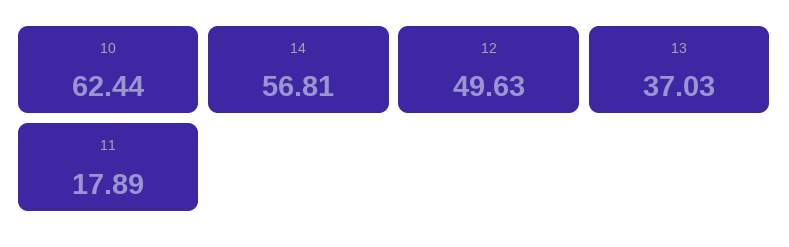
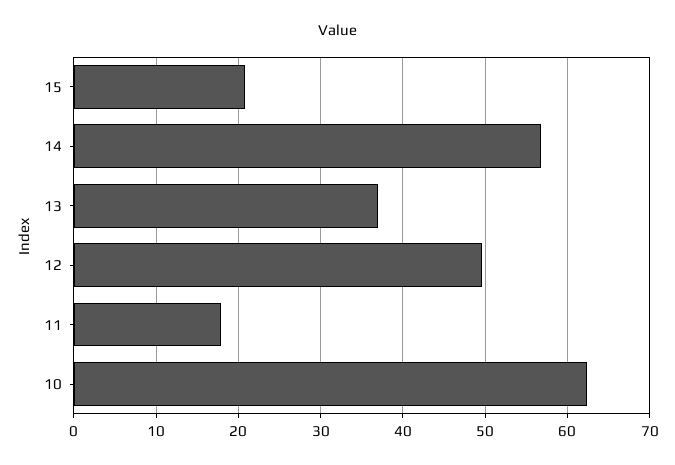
  {
    "10": 62.44,
    "14": 56.81,
    "12": 49.63,
    "13": 37.03,
-   "11": 17.89
+   "11": 17.89,
+   "15": 21
  }

